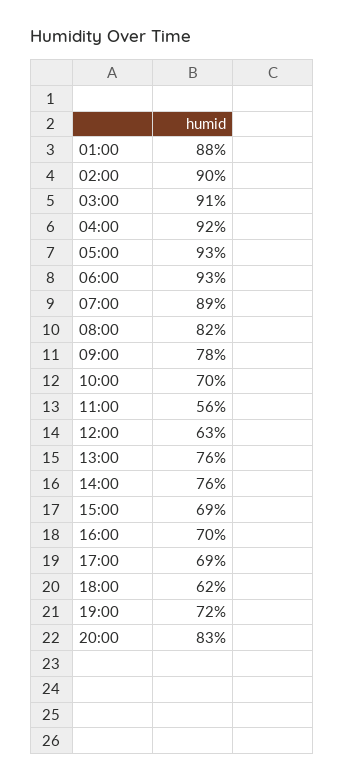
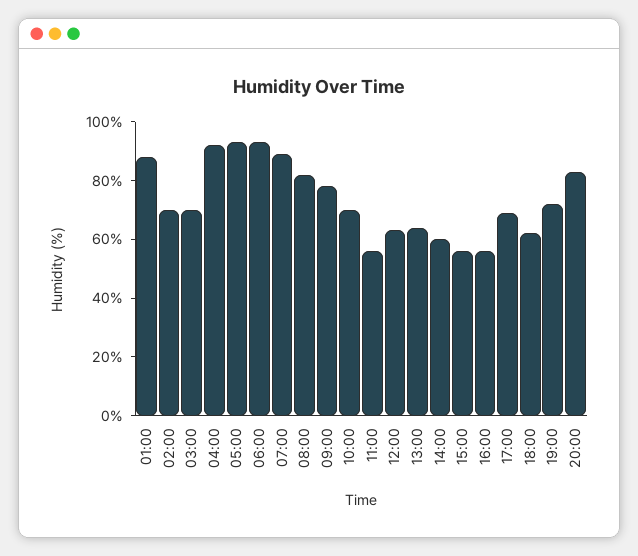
  {
    "01:00": 88,
-   "02:00": 90,
+   "02:00": 70,
-   "03:00": 91,
+   "03:00": 70,
    "04:00": 92,
    "05:00": 93,
    "06:00": 93,
    "07:00": 89,
    "08:00": 82,
    "09:00": 78,
    "10:00": 70,
    "11:00": 56,
    "12:00": 63,
-   "13:00": 76,
+   "13:00": 65,
-   "14:00": 76,
+   "14:00": 60,
-   "15:00": 69,
+   "15:00": 55,
-   "16:00": 70,
+   "16:00": 55,
    "17:00": 69,
    "18:00": 62,
    "19:00": 72,
    "20:00": 83
  }

